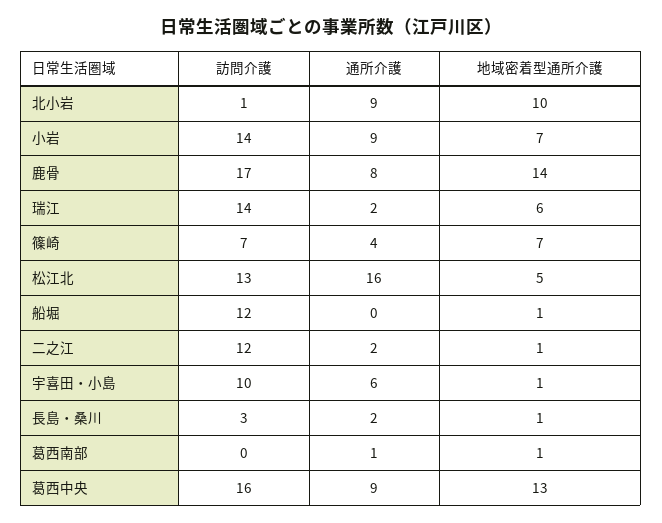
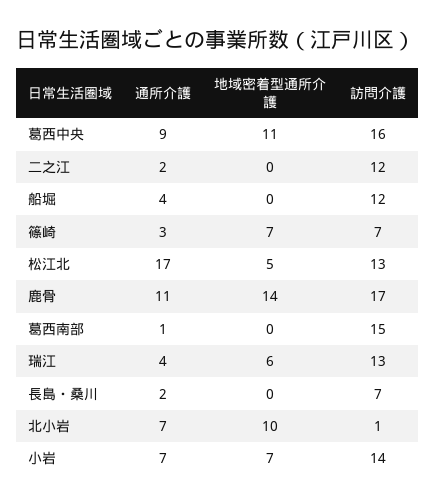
  {
    "訪問介護": {
      "北小岩": 1,
      "小岩": 14,
      "鹿骨": 17,
-     "瑞江": 14,
+     "瑞江": 13,
      "篠崎": 7,
      "松江北": 13,
      "船堀": 12,
      "二之江": 12,
-     "宇喜田・小島": 10,
-     "長島・桑川": 3,
+     "長島・桑川": 7,
-     "葛西南部": 0,
+     "葛西南部": 15,
      "葛西中央": 16
    },
    "通所介護": {
-     "北小岩": 9,
+     "北小岩": 7,
-     "小岩": 9,
+     "小岩": 7,
-     "鹿骨": 8,
+     "鹿骨": 11,
-     "瑞江": 2,
+     "瑞江": 4,
-     "篠崎": 4,
+     "篠崎": 3,
-     "松江北": 16,
+     "松江北": 17,
-     "船堀": 0,
+     "船堀": 4,
      "二之江": 2,
-     "宇喜田・小島": 6,
      "長島・桑川": 2,
      "葛西南部": 1,
      "葛西中央": 9
    },
    "地域密着型通所介護": {
      "北小岩": 10,
      "小岩": 7,
      "鹿骨": 14,
      "瑞江": 6,
      "篠崎": 7,
      "松江北": 5,
-     "船堀": 1,
+     "船堀": 0,
-     "二之江": 1,
+     "二之江": 0,
-     "宇喜田・小島": 1,
-     "長島・桑川": 1,
+     "長島・桑川": 0,
-     "葛西南部": 1,
+     "葛西南部": 0,
-     "葛西中央": 13
+     "葛西中央": 11
    }
  }

